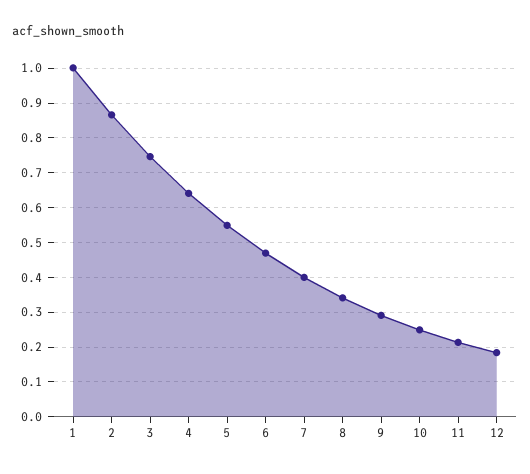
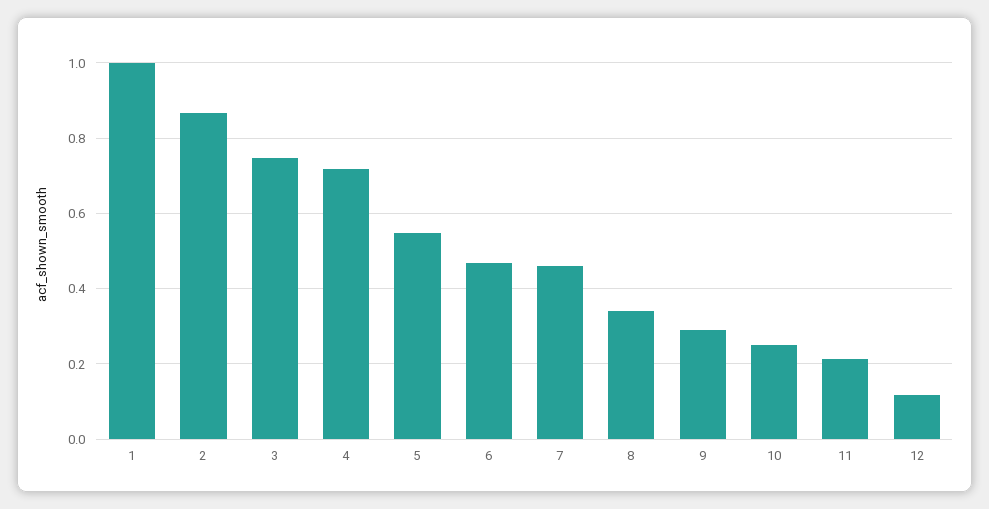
  {
    "1": 1,
    "2": 0.86,
    "3": 0.74,
-   "4": 0.64,
+   "4": 0.72,
    "5": 0.54,
    "6": 0.46,
-   "7": 0.4,
+   "7": 0.46,
    "8": 0.34,
    "9": 0.3,
    "10": 0.24,
    "11": 0.22,
-   "12": 0.18
+   "12": 0.12
  }

